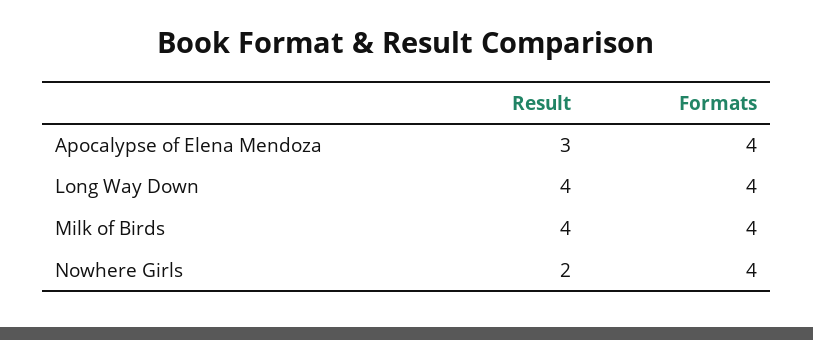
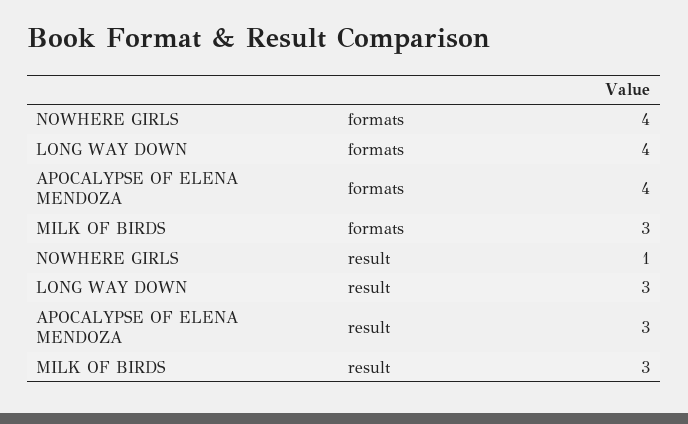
  {
    "Result": {
      "Apocalypse of Elena Mendoza": 3,
-     "Long Way Down": 4,
+     "Long Way Down": 3,
-     "Milk of Birds": 4,
+     "Milk of Birds": 3,
-     "Nowhere Girls": 2
+     "Nowhere Girls": 1
    },
    "Formats": {
      "Apocalypse of Elena Mendoza": 4,
      "Long Way Down": 4,
-     "Milk of Birds": 4,
+     "Milk of Birds": 3,
      "Nowhere Girls": 4
    }
  }

